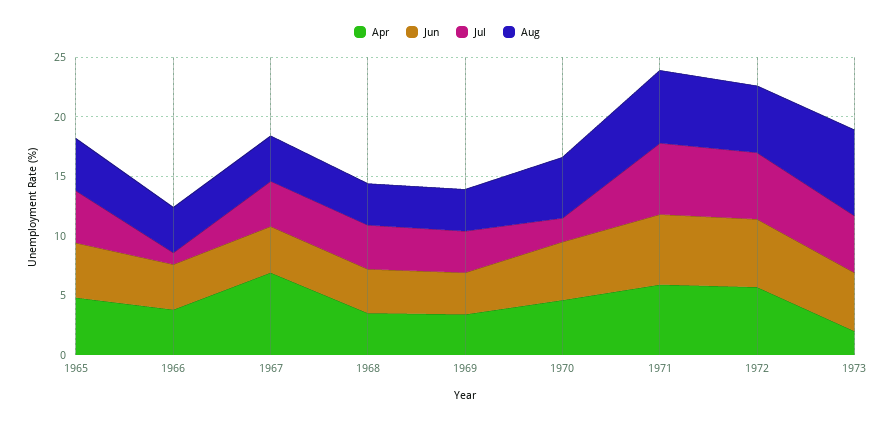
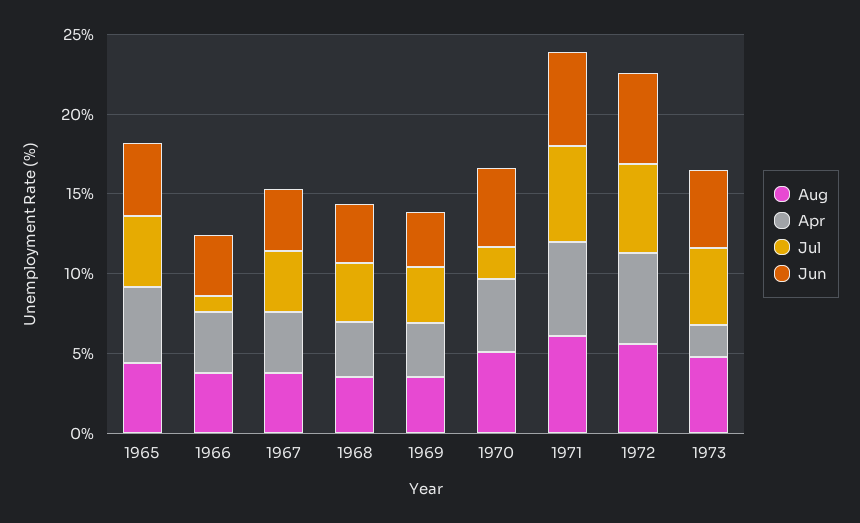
  {
    "Apr": {
      "1965": 5,
      "1966": 4,
-     "1967": 7,
+     "1967": 4,
      "1968": 4,
      "1969": 3,
      "1970": 5,
      "1971": 6,
      "1972": 6,
      "1973": 2
    },
    "Jun": {
      "1965": 5,
      "1966": 4,
      "1967": 4,
      "1968": 4,
      "1969": 4,
      "1970": 5,
      "1971": 6,
      "1972": 6,
      "1973": 5
    },
    "Jul": {
      "1965": 4,
      "1966": 1,
      "1967": 4,
      "1968": 4,
      "1969": 4,
      "1970": 2,
      "1971": 6,
      "1972": 6,
      "1973": 5
    },
    "Aug": {
      "1965": 4,
      "1966": 4,
      "1967": 4,
      "1968": 4,
      "1969": 4,
      "1970": 5,
      "1971": 6,
      "1972": 6,
-     "1973": 7
+     "1973": 5
    }
  }

